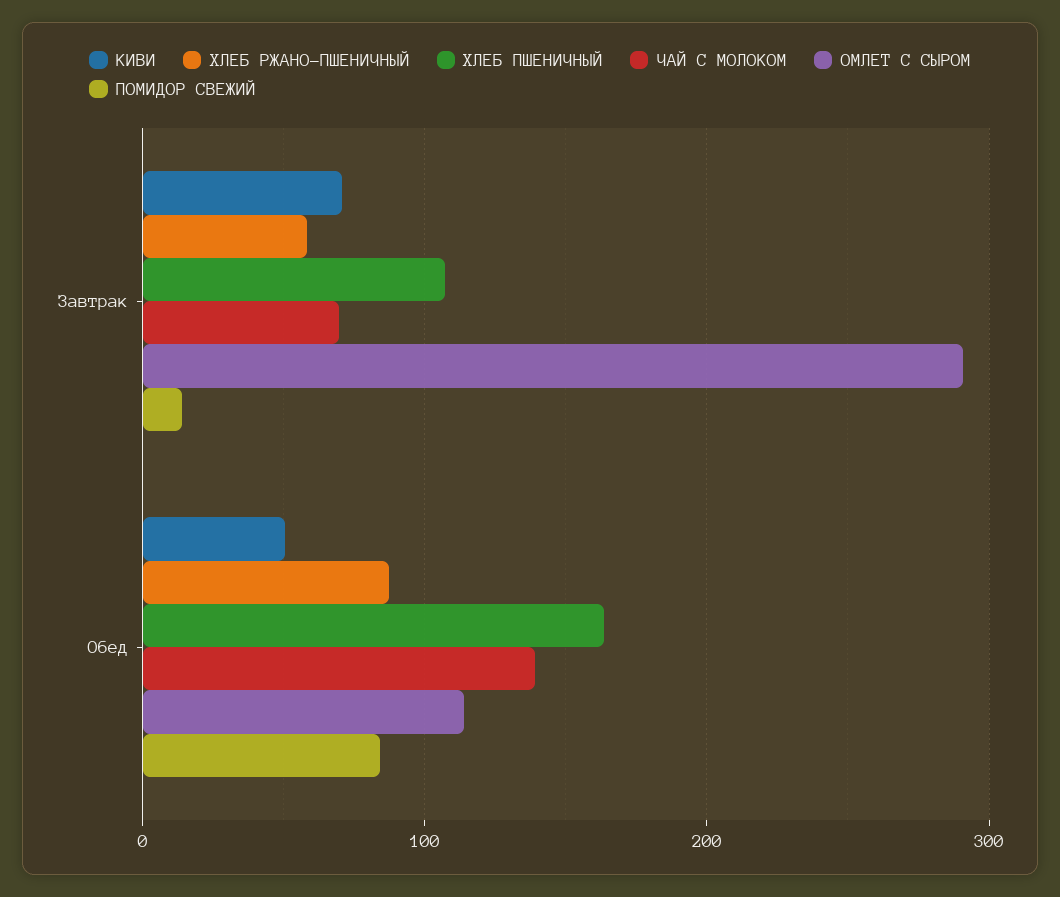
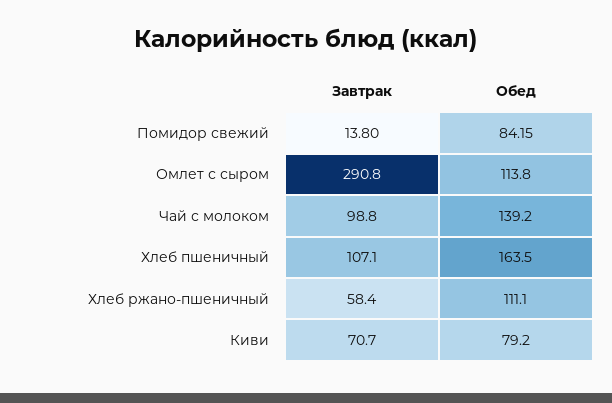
  {
    "КИВИ": {
      "Завтрак": 70.7,
-     "Обед": 50
+     "Обед": 79.2
    },
    "ХЛЕБ РЖАНО-ПШЕНИЧНЫЙ": {
      "Завтрак": 58.4,
-     "Обед": 90
+     "Обед": 111.1
    },
    "ХЛЕБ ПШЕНИЧНЫЙ": {
      "Завтрак": 107.1,
      "Обед": 163.5
    },
    "ЧАЙ С МОЛОКОМ": {
-     "Завтрак": 70,
+     "Завтрак": 98.8,
      "Обед": 139.2
    },
    "ОМЛЕТ С СЫРОМ": {
      "Завтрак": 290.8,
      "Обед": 113.8
    },
    "ПОМИДОР СВЕЖИЙ": {
      "Завтрак": 13.8,
      "Обед": 84.15
    }
  }

